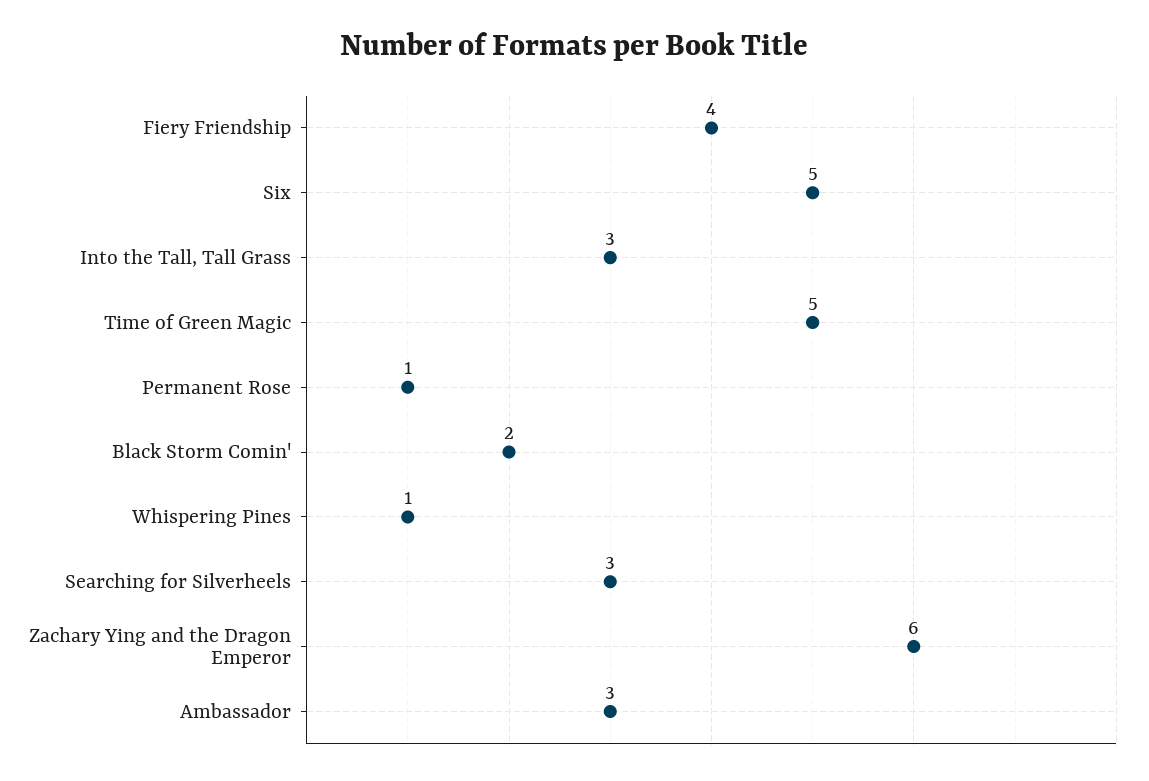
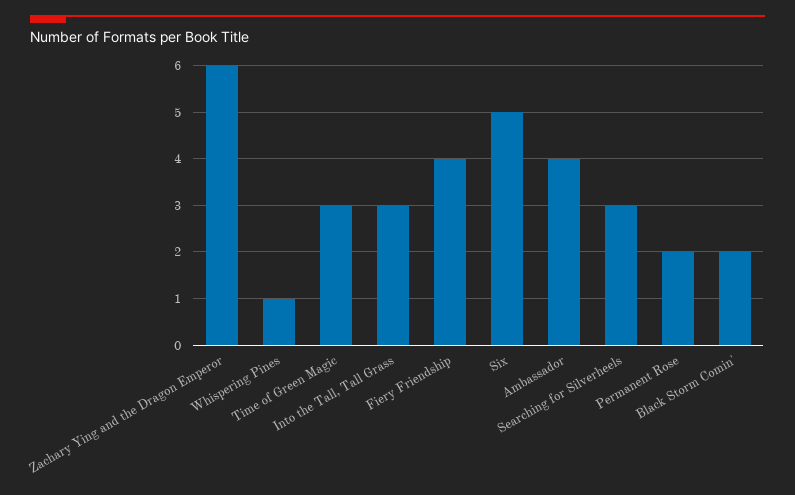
  {
    "Fiery Friendship": 4,
    "Six": 5,
    "Into the Tall, Tall Grass": 3,
-   "Time of Green Magic": 5,
+   "Time of Green Magic": 3,
-   "Permanent Rose": 1,
+   "Permanent Rose": 2,
    "Black Storm Comin'": 2,
    "Whispering Pines": 1,
    "Searching for Silverheels": 3,
    "Zachary Ying and the Dragon Emperor": 6,
-   "Ambassador": 3
+   "Ambassador": 4
  }

